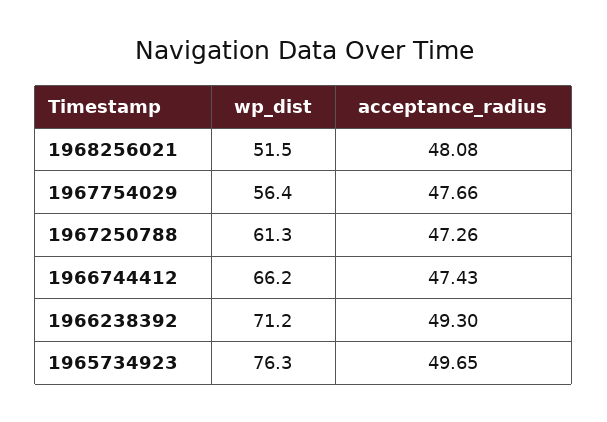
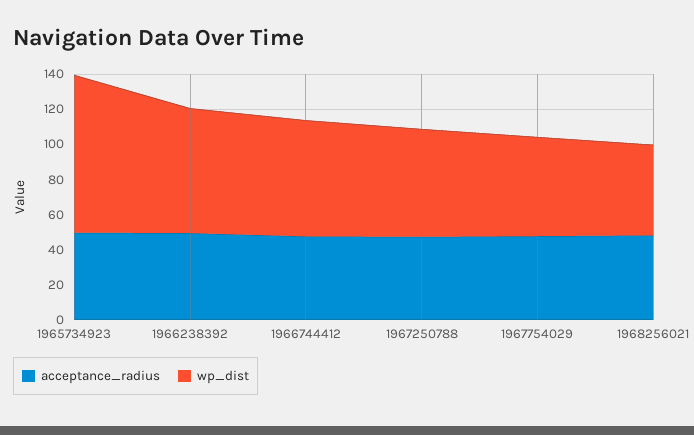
  {
    "wp_dist": {
      "1968256021": 51.5,
      "1967754029": 56.4,
      "1967250788": 61.3,
      "1966744412": 66.2,
      "1966238392": 71.2,
-     "1965734923": 76.3
+     "1965734923": 90
    },
    "acceptance_radius": {
      "1968256021": 48.08,
      "1967754029": 47.66,
      "1967250788": 47.26,
      "1966744412": 47.43,
      "1966238392": 49.3,
      "1965734923": 49.65
    }
  }

